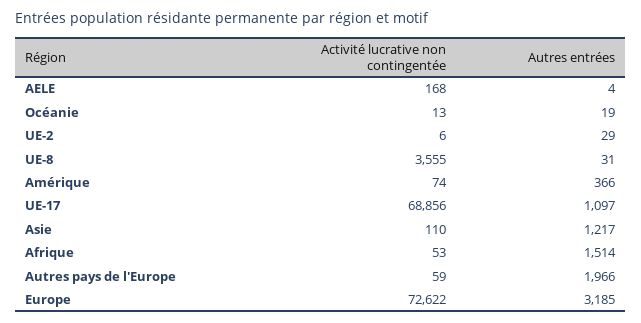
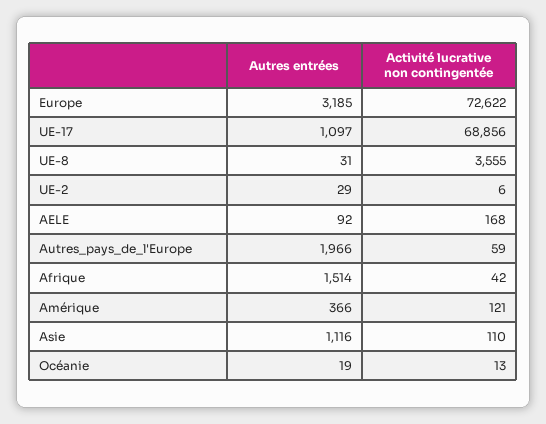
  {
    "Activité lucrative non contingentée": {
      "AELE": 168,
      "Océanie": 13,
      "UE-2": 6,
      "UE-8": 3555,
-     "Amérique": 74,
+     "Amérique": 121,
      "UE-17": 68856,
      "Asie": 110,
-     "Afrique": 53,
+     "Afrique": 42,
      "Autres pays de l'Europe": 59,
      "Europe": 72622
    },
    "Autres entrées": {
-     "AELE": 4,
+     "AELE": 92,
      "Océanie": 19,
      "UE-2": 29,
      "UE-8": 31,
      "Amérique": 366,
      "UE-17": 1097,
-     "Asie": 1217,
+     "Asie": 1116,
      "Afrique": 1514,
      "Autres pays de l'Europe": 1966,
      "Europe": 3185
    }
  }

